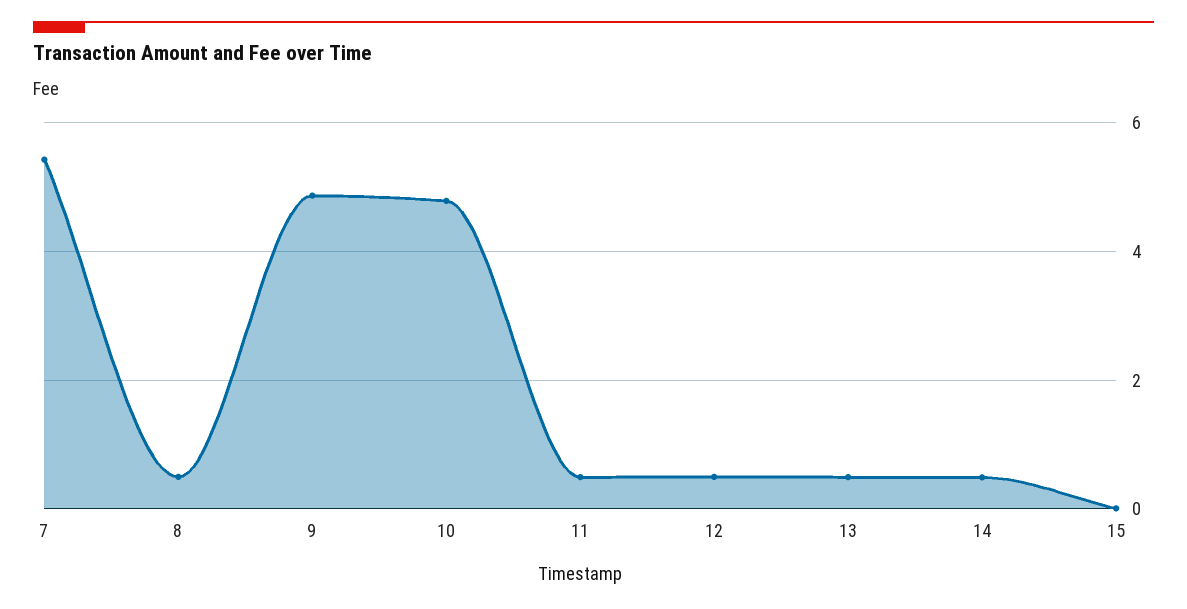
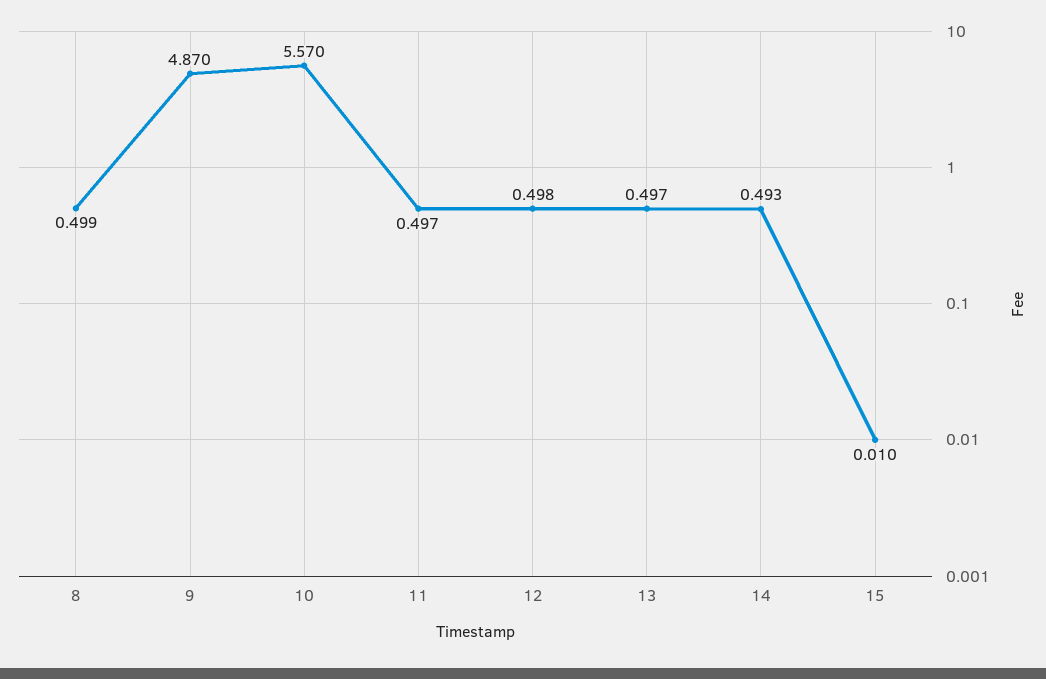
  {
-   "7": 5.4,
    "8": 0.499,
    "9": 4.87,
-   "10": 4.8,
+   "10": 5.57,
    "11": 0.497,
    "12": 0.498,
    "13": 0.497,
    "14": 0.493,
    "15": 0.01
  }

